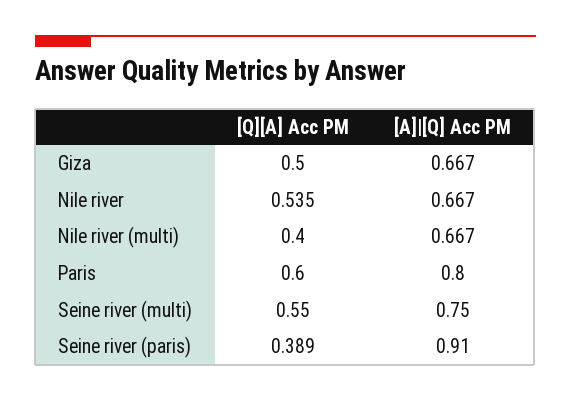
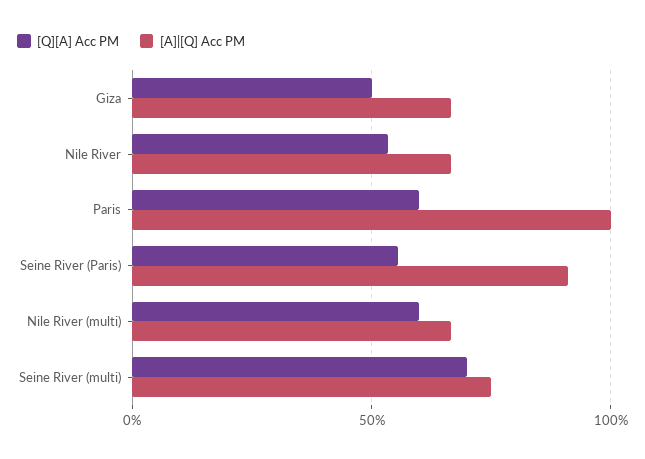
  {
    "[Q][A] Acc PM": {
      "Giza": 0.5,
      "Nile river": 0.535,
-     "Nile river (multi)": 0.4,
+     "Nile river (multi)": 0.6,
      "Paris": 0.6,
-     "Seine river (multi)": 0.55,
+     "Seine river (multi)": 0.7,
-     "Seine river (paris)": 0.389
+     "Seine river (paris)": 0.55
    },
    "[A]|[Q] Acc PM": {
      "Giza": 0.667,
      "Nile river": 0.667,
      "Nile river (multi)": 0.667,
-     "Paris": 0.8,
+     "Paris": 1,
      "Seine river (multi)": 0.75,
      "Seine river (paris)": 0.91
    }
  }

